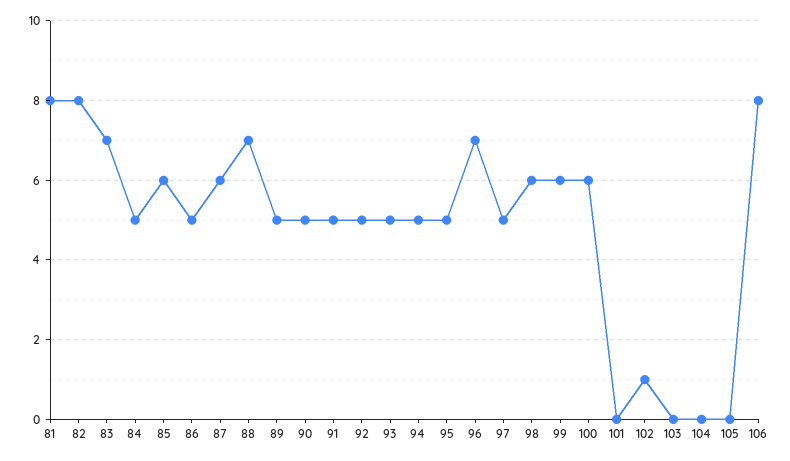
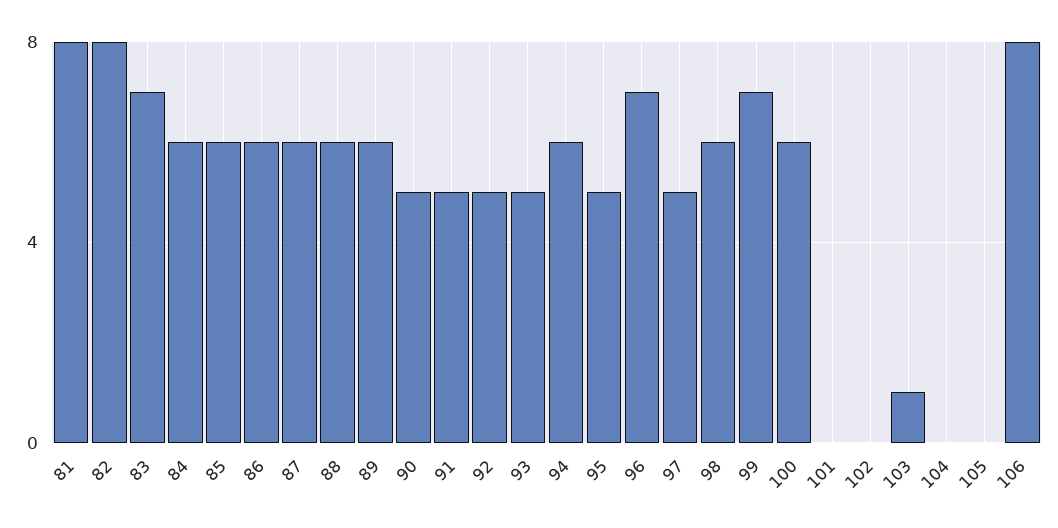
  {
    "81": 8,
    "82": 8,
    "83": 7,
-   "84": 5,
+   "84": 6,
    "85": 6,
-   "86": 5,
+   "86": 6,
    "87": 6,
-   "88": 7,
+   "88": 6,
-   "89": 5,
+   "89": 6,
    "90": 5,
    "91": 5,
    "92": 5,
    "93": 5,
-   "94": 5,
+   "94": 6,
    "95": 5,
    "96": 7,
    "97": 5,
    "98": 6,
-   "99": 6,
+   "99": 7,
    "100": 6,
    "101": 0,
-   "102": 1,
+   "102": 0,
-   "103": 0,
+   "103": 1,
    "104": 0,
    "105": 0,
    "106": 8
  }

